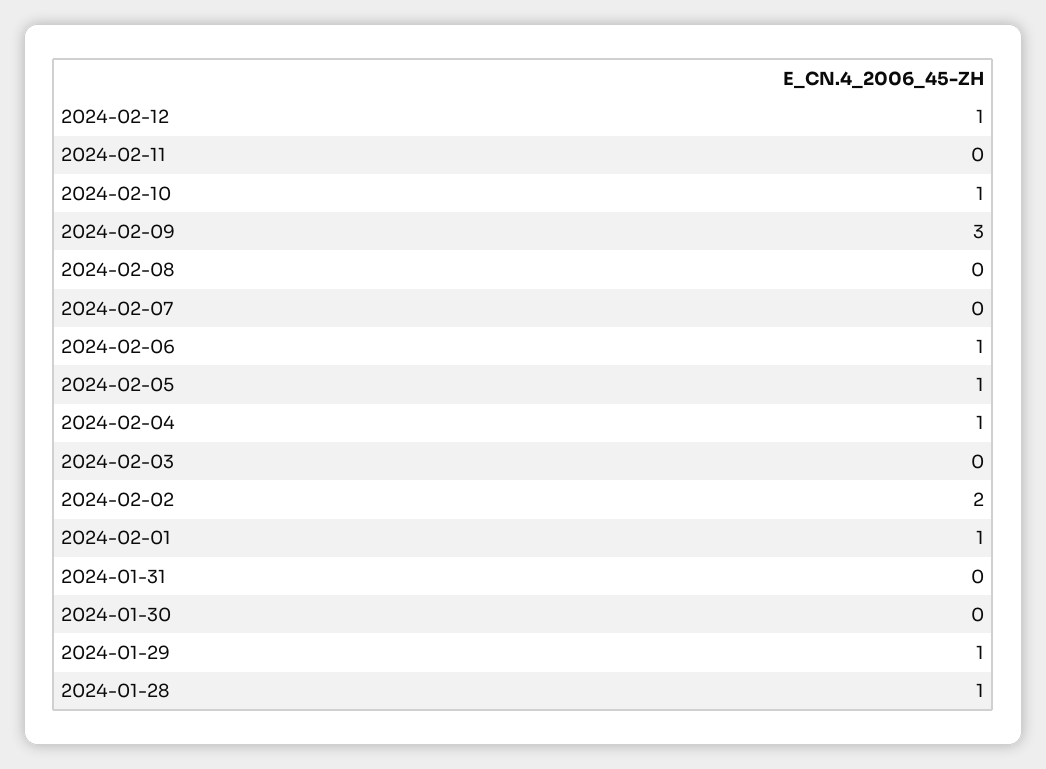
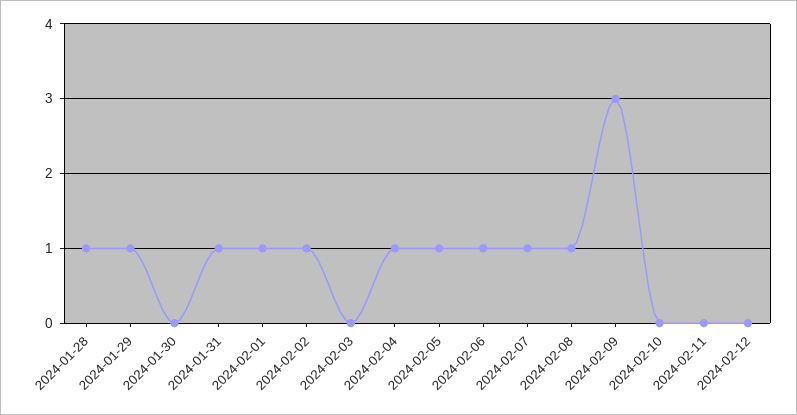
  {
-   "2024-02-12": 1,
+   "2024-02-12": 0,
    "2024-02-11": 0,
-   "2024-02-10": 1,
+   "2024-02-10": 0,
    "2024-02-09": 3,
-   "2024-02-08": 0,
+   "2024-02-08": 1,
-   "2024-02-07": 0,
+   "2024-02-07": 1,
    "2024-02-06": 1,
    "2024-02-05": 1,
    "2024-02-04": 1,
    "2024-02-03": 0,
-   "2024-02-02": 2,
+   "2024-02-02": 1,
    "2024-02-01": 1,
-   "2024-01-31": 0,
+   "2024-01-31": 1,
    "2024-01-30": 0,
    "2024-01-29": 1,
    "2024-01-28": 1
  }

